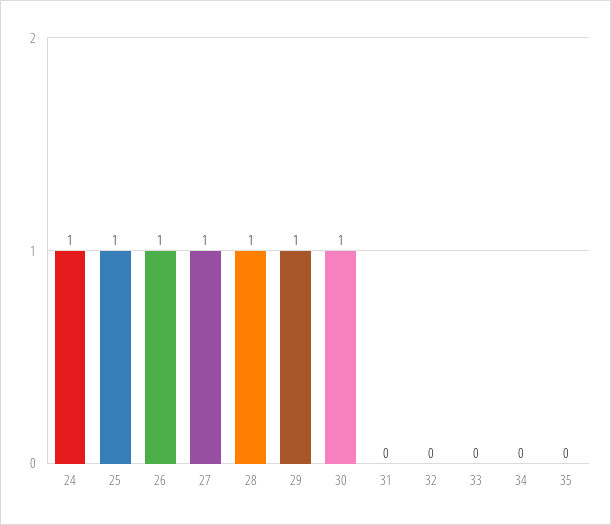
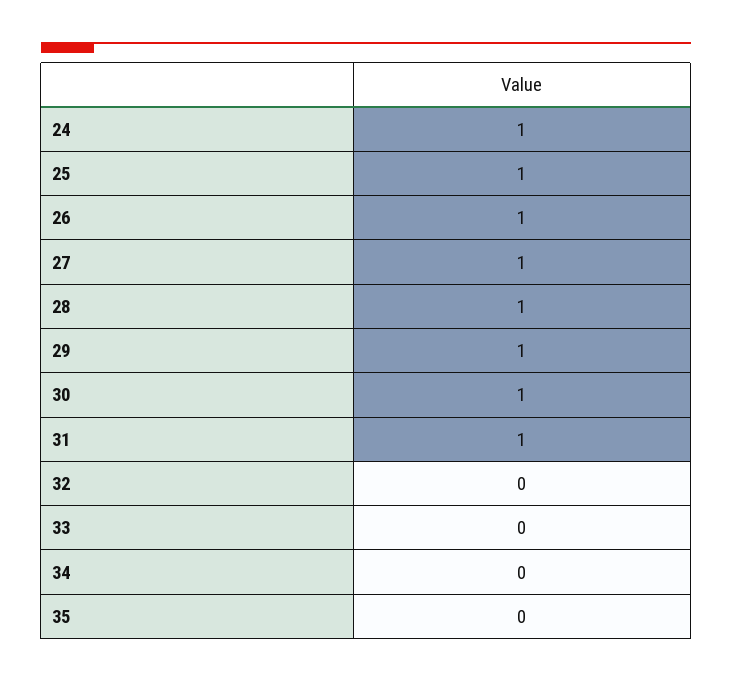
  {
    "24": 1,
    "25": 1,
    "26": 1,
    "27": 1,
    "28": 1,
    "29": 1,
    "30": 1,
-   "31": 0,
+   "31": 1,
    "32": 0,
    "33": 0,
    "34": 0,
    "35": 0
  }

